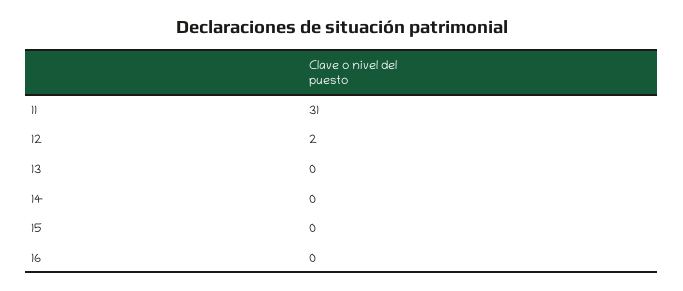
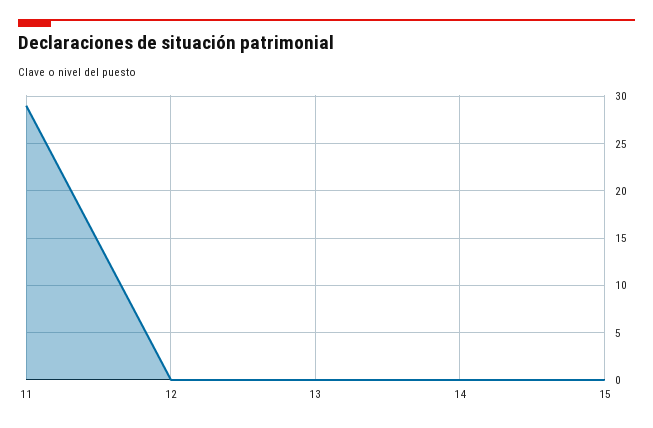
  {
-   "11": 31,
+   "11": 29,
-   "12": 2,
+   "12": 0,
    "13": 0,
    "14": 0,
-   "15": 0,
+   "15": 0
-   "16": 0
  }

